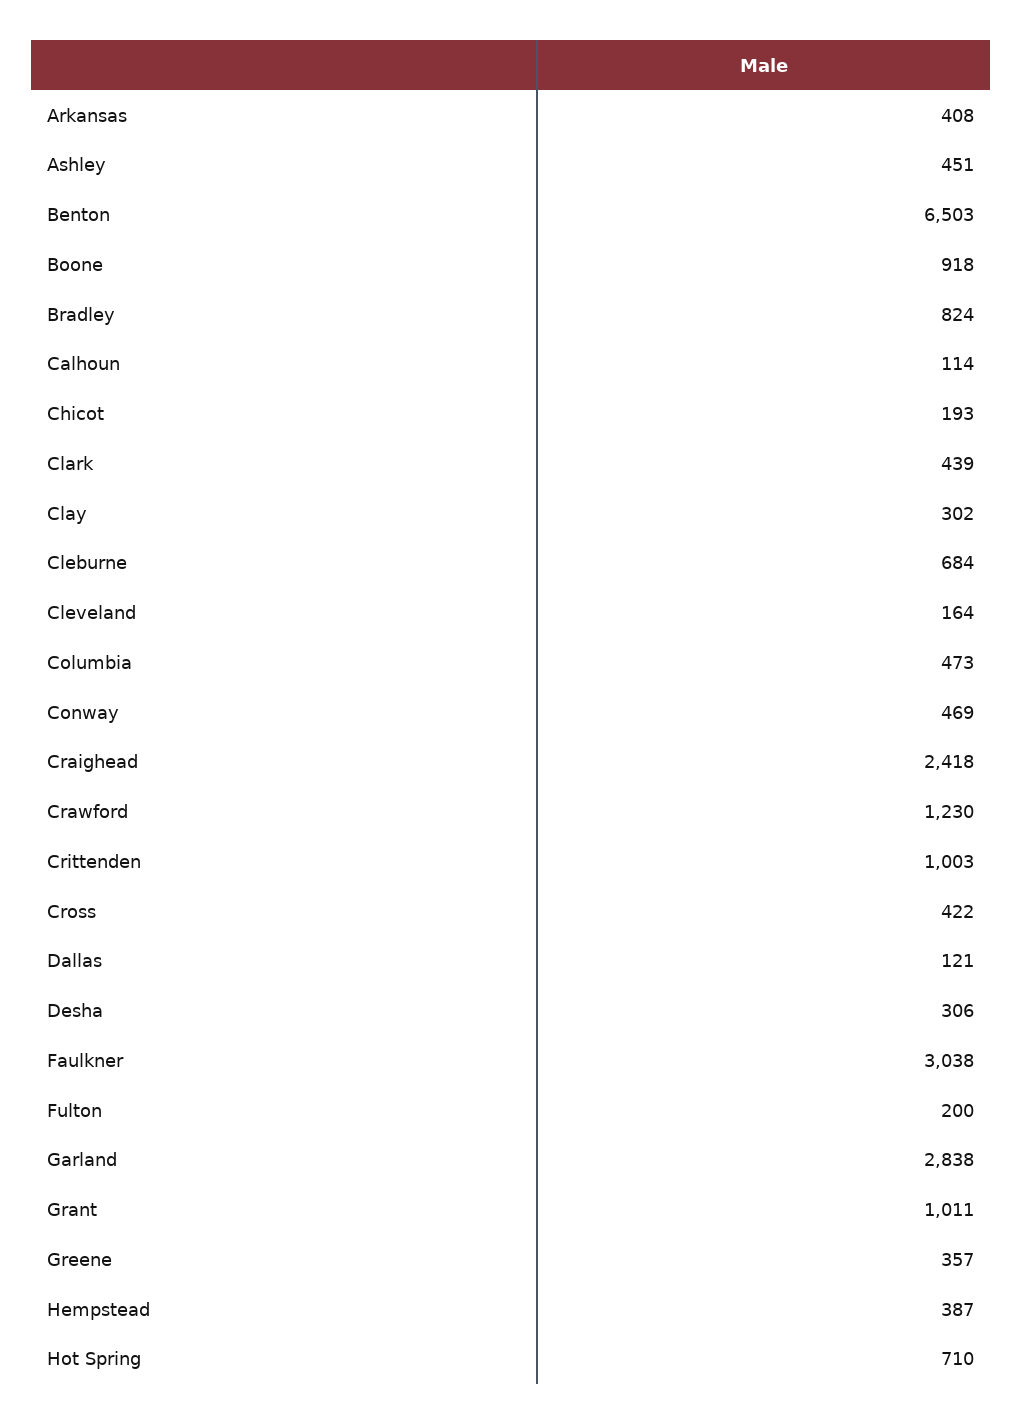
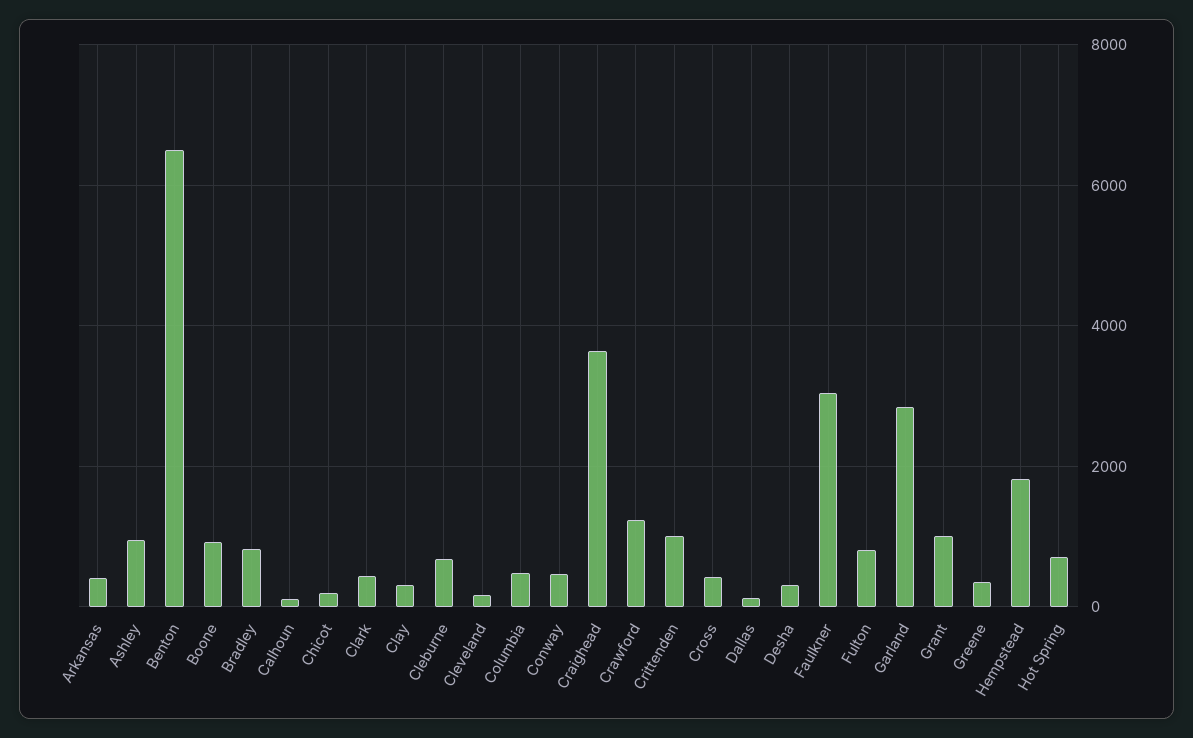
  {
    "Arkansas": 408,
-   "Ashley": 451,
+   "Ashley": 1000,
    "Benton": 6503,
    "Boone": 918,
    "Bradley": 824,
    "Calhoun": 114,
    "Chicot": 193,
    "Clark": 439,
    "Clay": 302,
    "Cleburne": 684,
    "Cleveland": 164,
    "Columbia": 473,
    "Conway": 469,
-   "Craighead": 2418,
+   "Craighead": 3600,
    "Crawford": 1230,
    "Crittenden": 1003,
    "Cross": 422,
    "Dallas": 121,
    "Desha": 306,
    "Faulkner": 3038,
-   "Fulton": 200,
+   "Fulton": 800,
    "Garland": 2838,
    "Grant": 1011,
    "Greene": 357,
-   "Hempstead": 387,
+   "Hempstead": 1800,
    "Hot Spring": 710
  }

